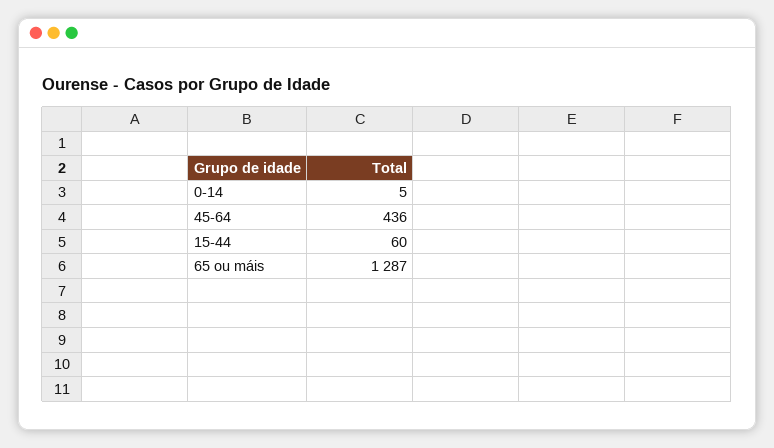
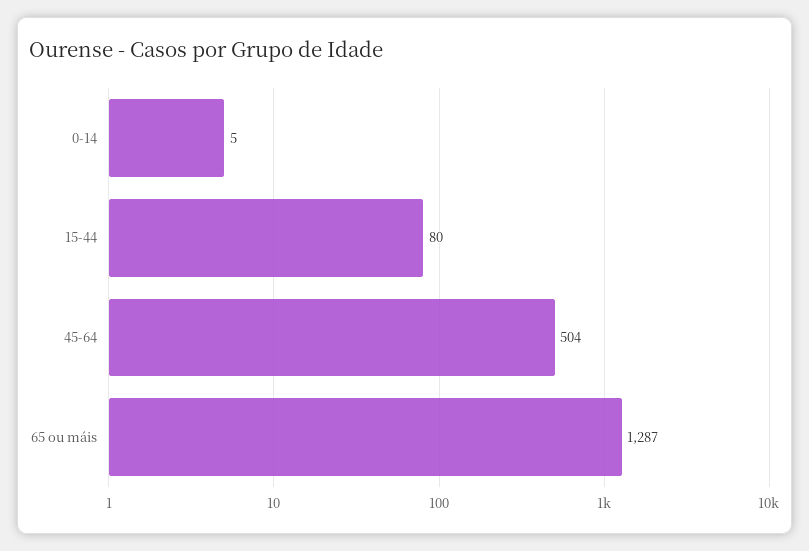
  {
    "0-14": 5,
-   "45-64": 436,
+   "45-64": 504,
-   "15-44": 60,
+   "15-44": 80,
    "65 ou máis": 1287
  }

